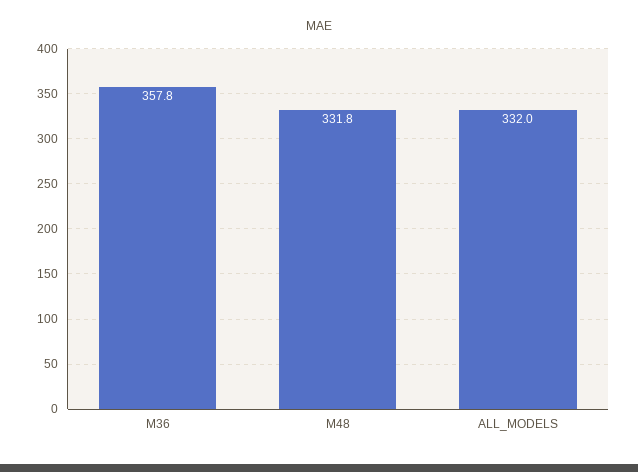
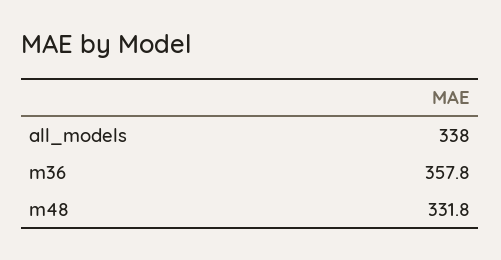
  {
    "M36": 357.8,
    "M48": 331.8,
-   "ALL_MODELS": 332
+   "ALL_MODELS": 338
  }

